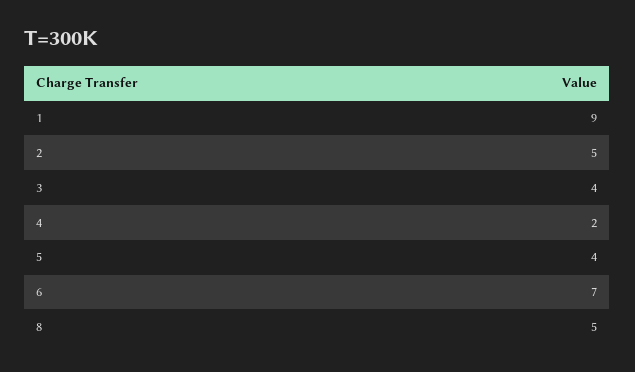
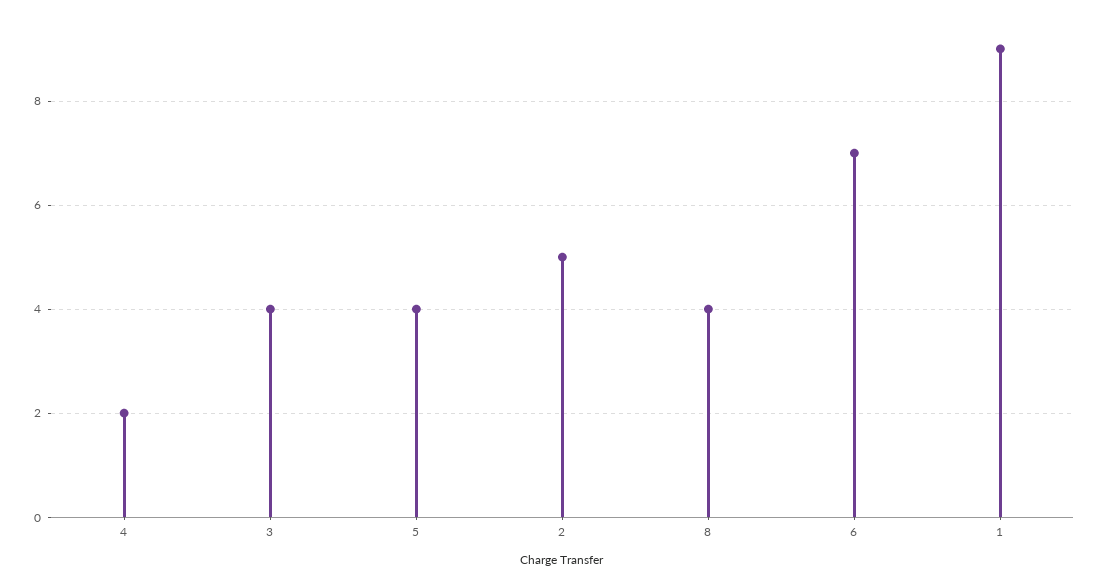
  {
    "1": 9,
    "2": 5,
    "3": 4,
    "4": 2,
    "5": 4,
    "6": 7,
-   "8": 5
+   "8": 4
  }

